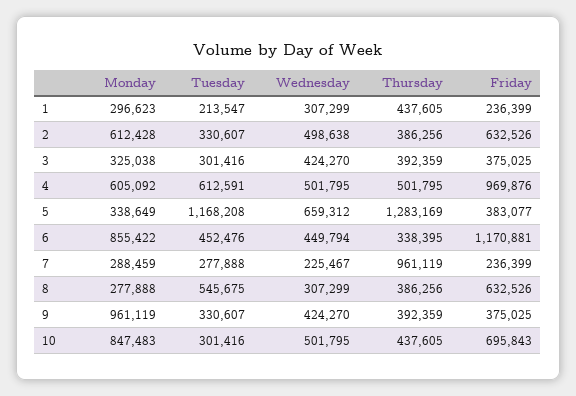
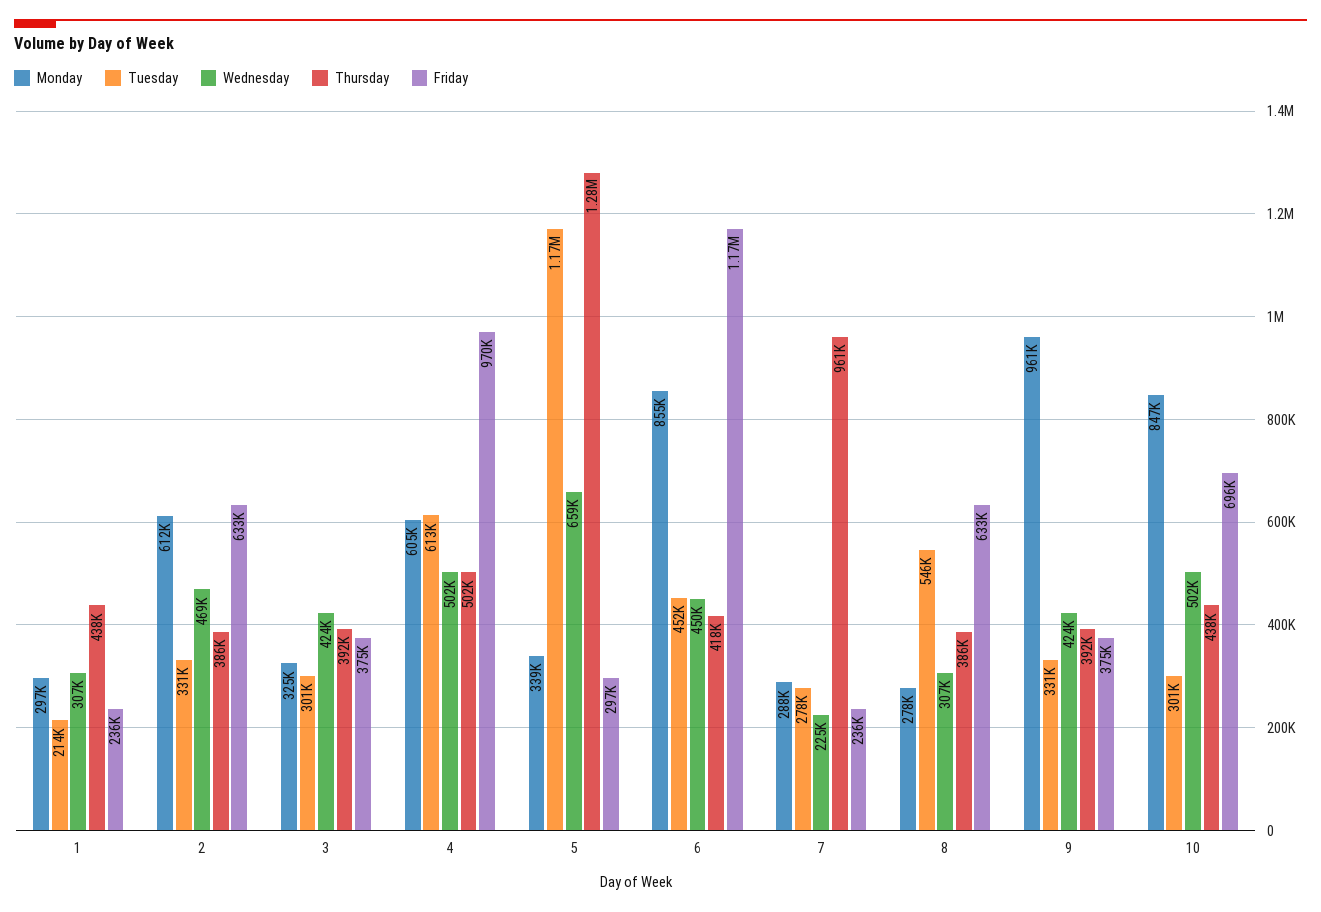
  {
    "Monday": {
      "1": 296623,
      "2": 612428,
      "3": 325038,
      "4": 605092,
      "5": 338649,
      "6": 855422,
      "7": 288459,
      "8": 277888,
      "9": 961119,
      "10": 847483
    },
    "Tuesday": {
      "1": 213547,
      "2": 330607,
      "3": 301416,
      "4": 612591,
      "5": 1168208,
      "6": 452476,
      "7": 277888,
      "8": 545675,
      "9": 330607,
      "10": 301416
    },
    "Wednesday": {
      "1": 307299,
-     "2": 498638,
+     "2": 469000,
      "3": 424270,
      "4": 501795,
      "5": 659312,
      "6": 449794,
      "7": 225467,
      "8": 307299,
      "9": 424270,
      "10": 501795
    },
    "Thursday": {
      "1": 437605,
      "2": 386256,
      "3": 392359,
      "4": 501795,
      "5": 1283169,
-     "6": 338395,
+     "6": 418000,
      "7": 961119,
      "8": 386256,
      "9": 392359,
      "10": 437605
    },
    "Friday": {
      "1": 236399,
      "2": 632526,
      "3": 375025,
      "4": 969876,
-     "5": 383077,
+     "5": 297000,
      "6": 1170881,
      "7": 236399,
      "8": 632526,
      "9": 375025,
      "10": 695843
    }
  }

